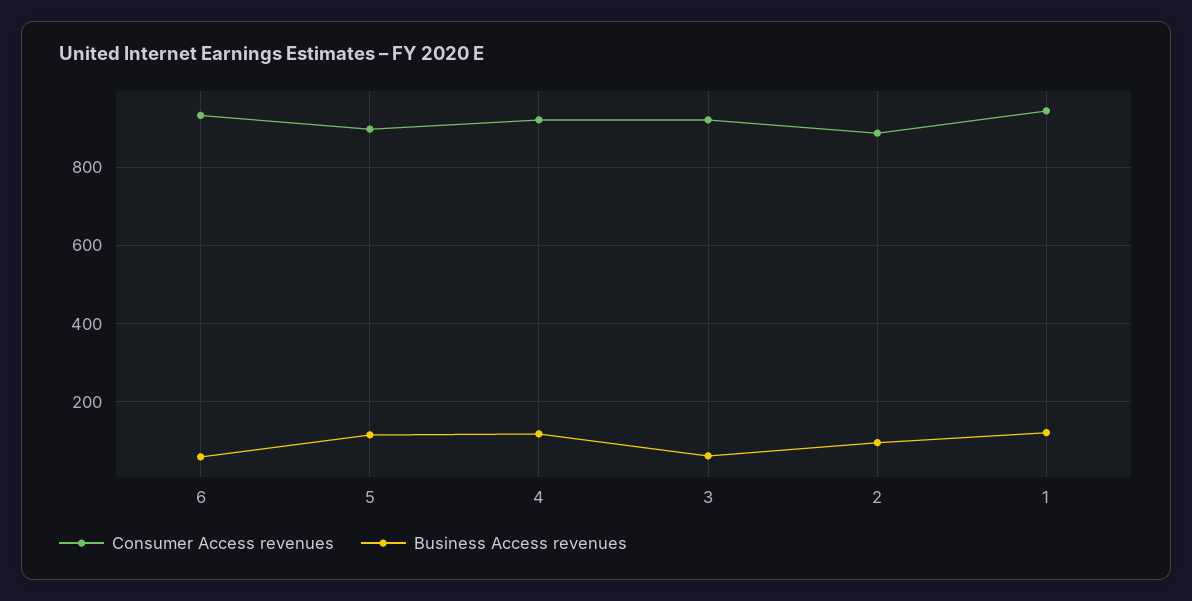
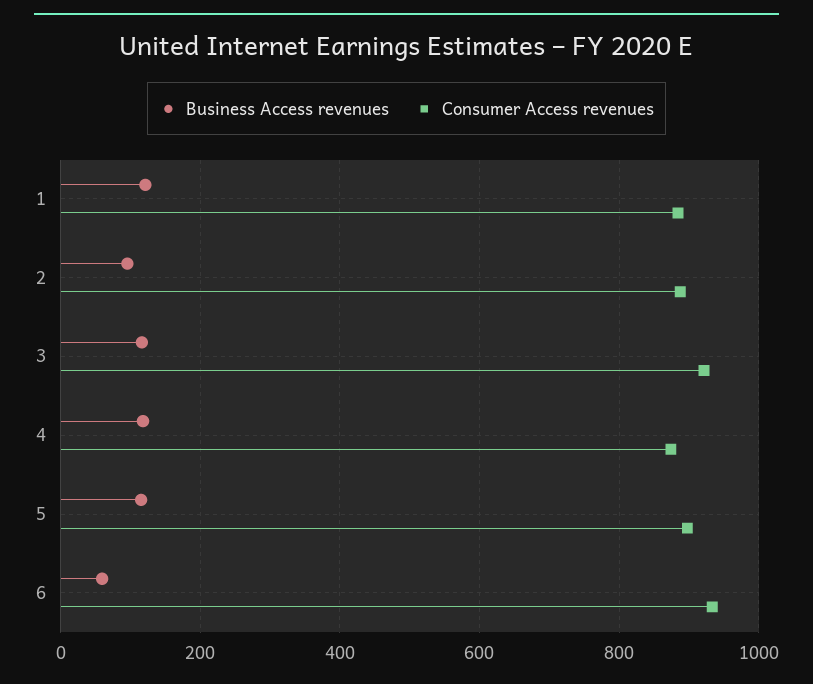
  {
    "Consumer Access revenues": {
      "6": 940,
      "5": 900,
-     "4": 920,
+     "4": 880,
      "3": 920,
      "2": 880,
-     "1": 940
+     "1": 880
    },
    "Business Access revenues": {
      "6": 60,
      "5": 120,
      "4": 120,
-     "3": 60,
+     "3": 120,
      "2": 100,
      "1": 120
    }
  }

